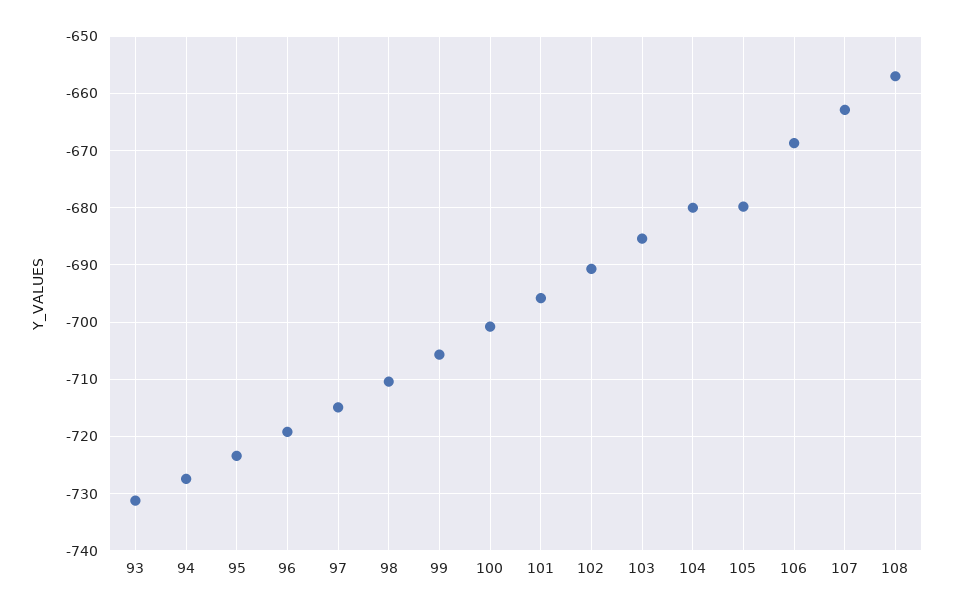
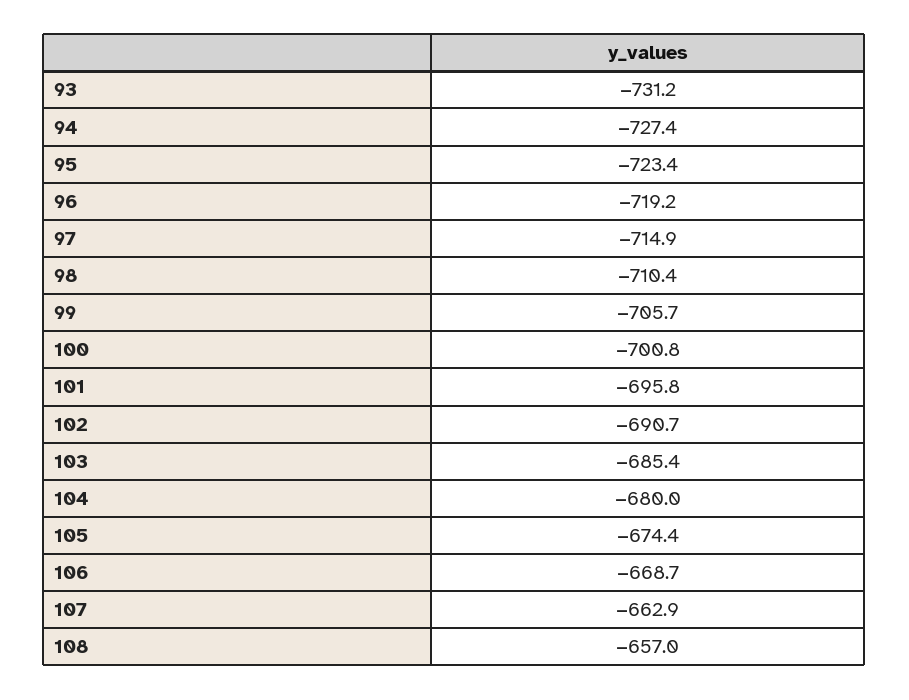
  {
    "93": -731.2,
    "94": -727.4,
    "95": -723.4,
    "96": -719.2,
    "97": -714.9,
    "98": -710.4,
    "99": -705.7,
    "100": -700.8,
    "101": -695.8,
    "102": -690.7,
    "103": -685.4,
    "104": -680,
-   "105": -680,
+   "105": -674.4,
    "106": -668.7,
    "107": -662.9,
    "108": -657
  }

